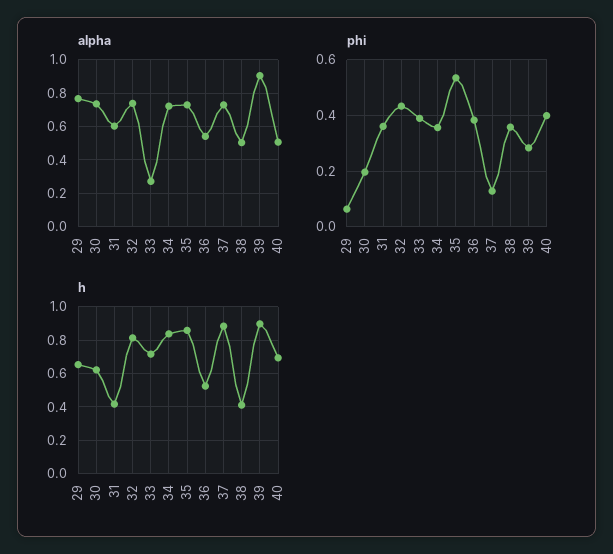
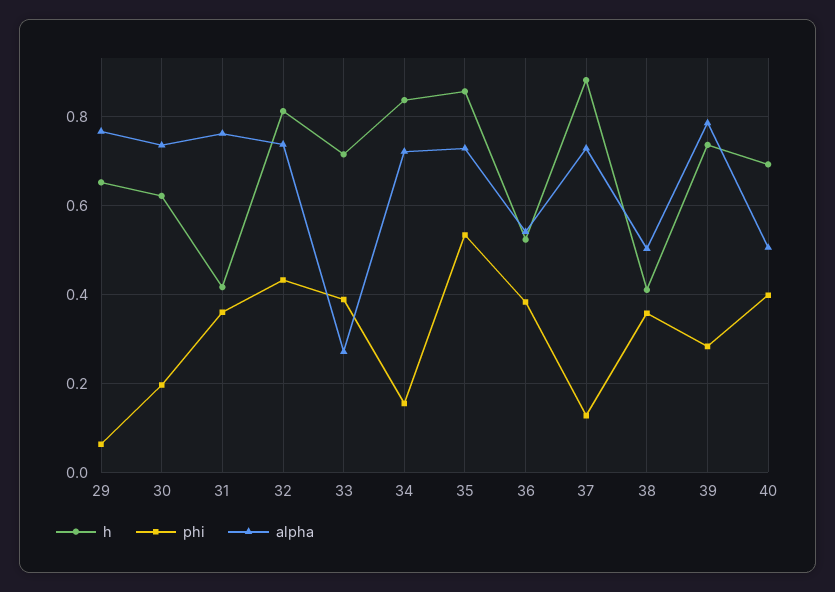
  {
    "alpha": {
      "29": 0.76,
      "30": 0.74,
-     "31": 0.6,
+     "31": 0.76,
      "32": 0.74,
      "33": 0.28,
      "34": 0.72,
      "35": 0.72,
      "36": 0.54,
      "37": 0.72,
      "38": 0.5,
-     "39": 0.9,
+     "39": 0.78,
      "40": 0.5
    },
    "phi": {
      "29": 0.06,
      "30": 0.2,
      "31": 0.36,
      "32": 0.44,
      "33": 0.38,
-     "34": 0.35,
+     "34": 0.16,
      "35": 0.54,
      "36": 0.38,
      "37": 0.12,
      "38": 0.36,
      "39": 0.28,
      "40": 0.4
    },
    "h": {
      "29": 0.66,
      "30": 0.62,
      "31": 0.42,
      "32": 0.82,
      "33": 0.72,
      "34": 0.84,
      "35": 0.86,
      "36": 0.52,
      "37": 0.88,
      "38": 0.42,
-     "39": 0.9,
+     "39": 0.74,
      "40": 0.7
    }
  }

